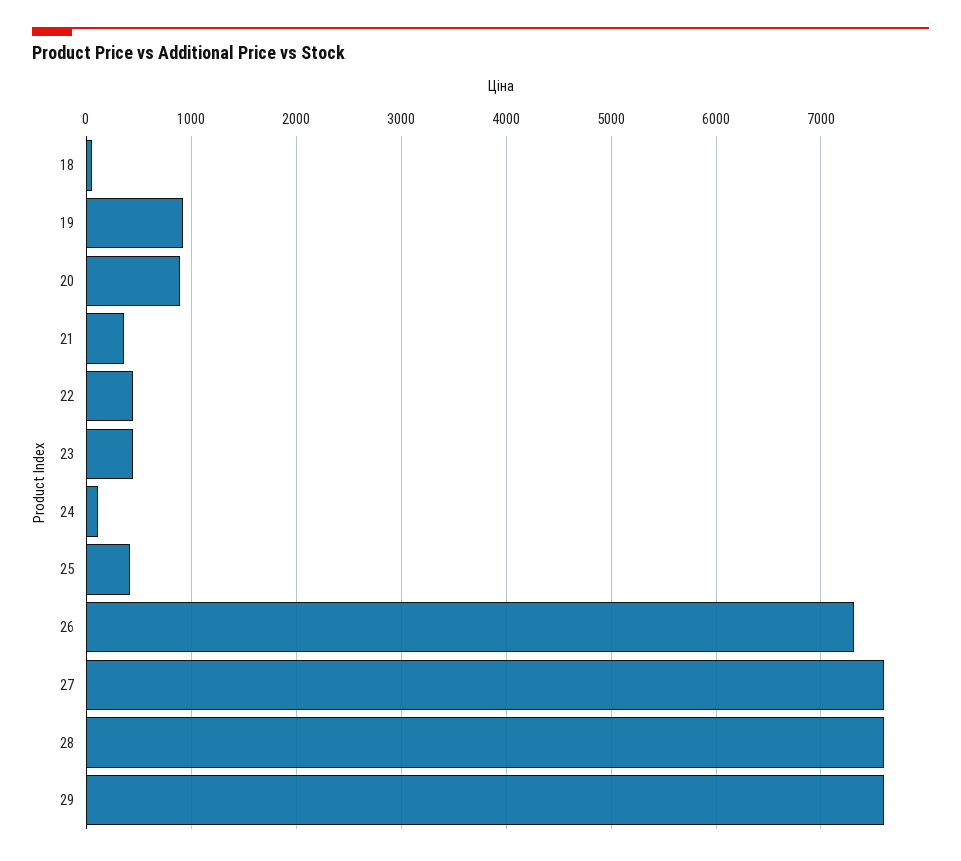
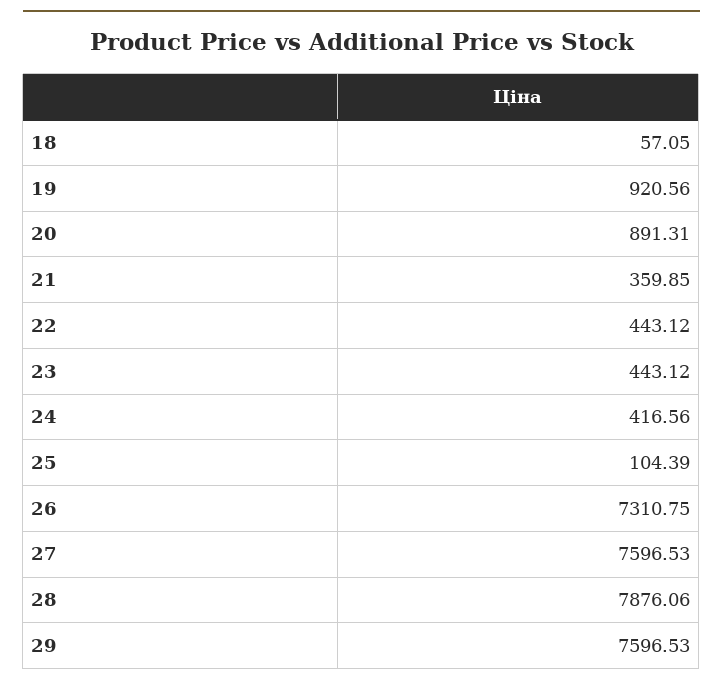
  {
    "18": 57.05,
    "19": 920.56,
    "20": 891.31,
    "21": 359.85,
    "22": 443.12,
    "23": 443.12,
-   "24": 100,
+   "24": 416.56,
-   "25": 400,
+   "25": 104.39,
    "26": 7310.75,
    "27": 7596.53,
-   "28": 7600,
+   "28": 7876.06,
    "29": 7596.53
  }

